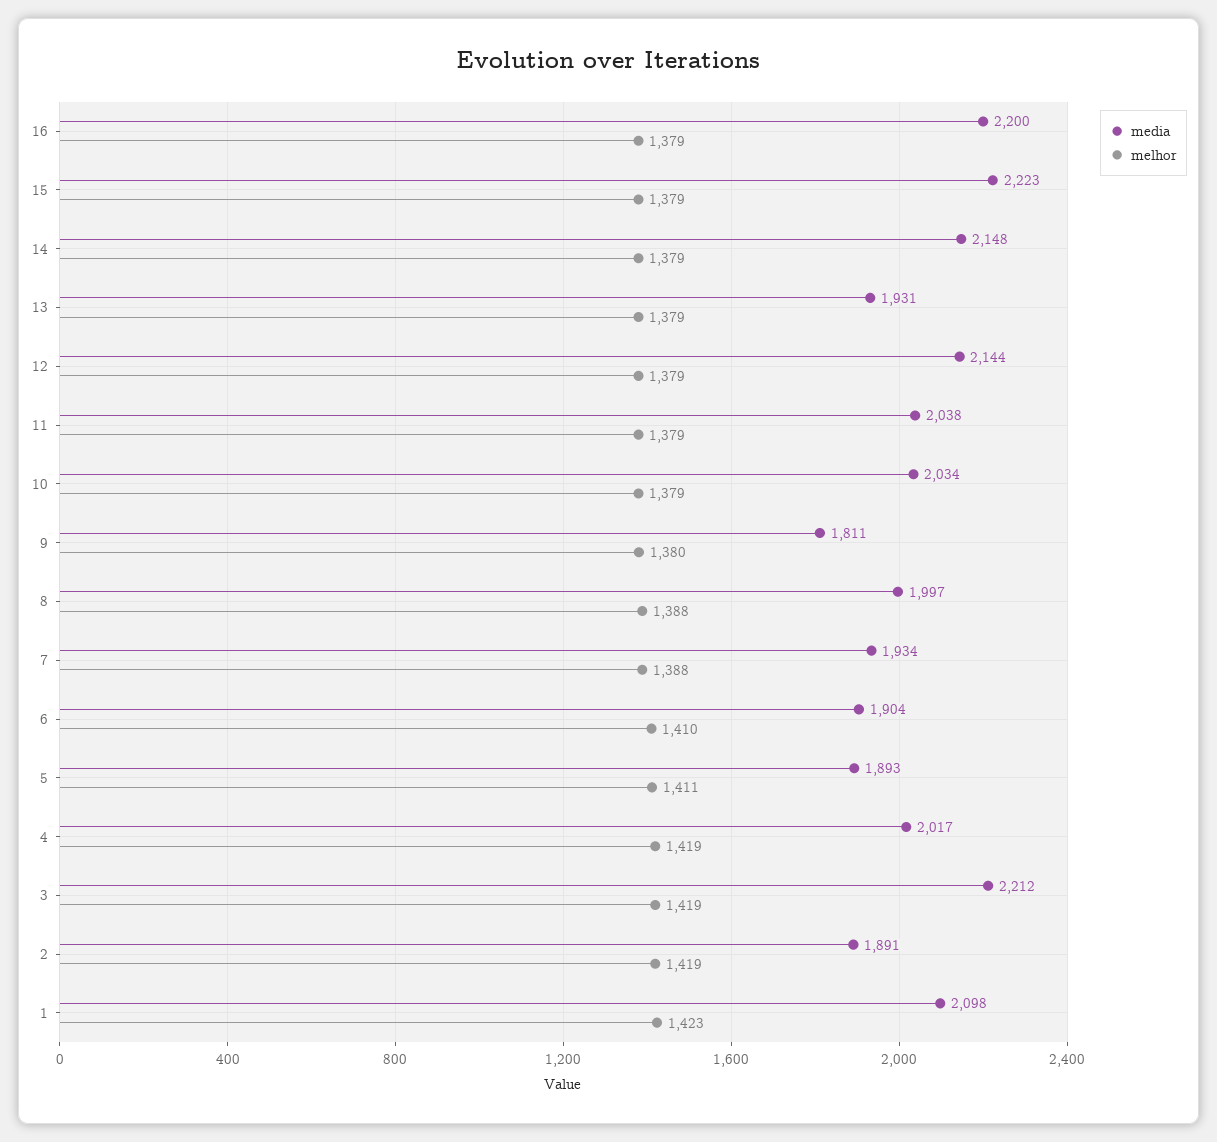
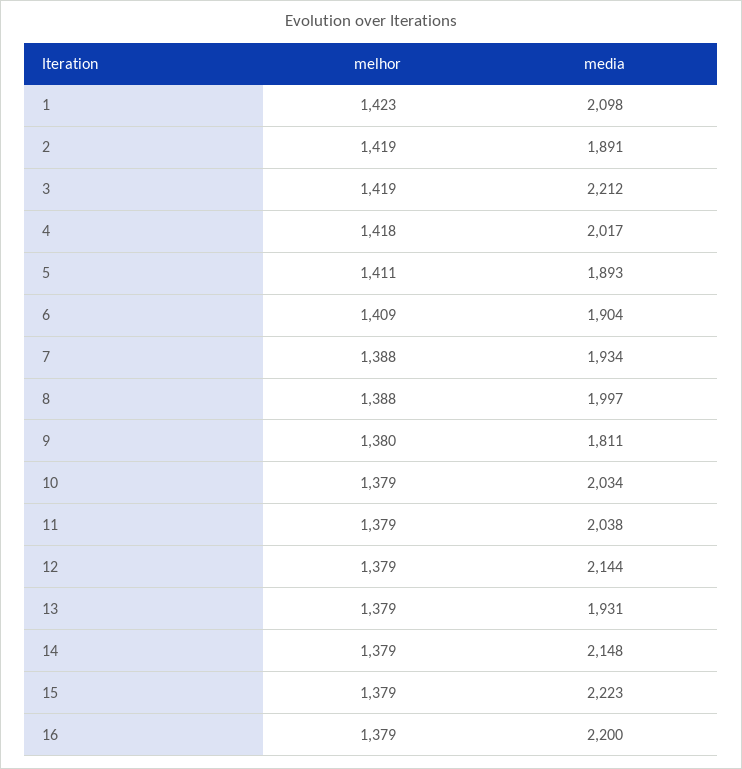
  {
    "media": {
      "16": 2200,
      "15": 2223,
      "14": 2148,
      "13": 1931,
      "12": 2144,
      "11": 2038,
      "10": 2034,
      "9": 1811,
      "8": 1997,
      "7": 1934,
      "6": 1904,
      "5": 1893,
      "4": 2017,
      "3": 2212,
      "2": 1891,
      "1": 2098
    },
    "melhor": {
      "16": 1379,
      "15": 1379,
      "14": 1379,
      "13": 1379,
      "12": 1379,
      "11": 1379,
      "10": 1379,
      "9": 1380,
      "8": 1388,
      "7": 1388,
-     "6": 1410,
+     "6": 1409,
      "5": 1411,
-     "4": 1419,
+     "4": 1418,
      "3": 1419,
      "2": 1419,
      "1": 1423
    }
  }

